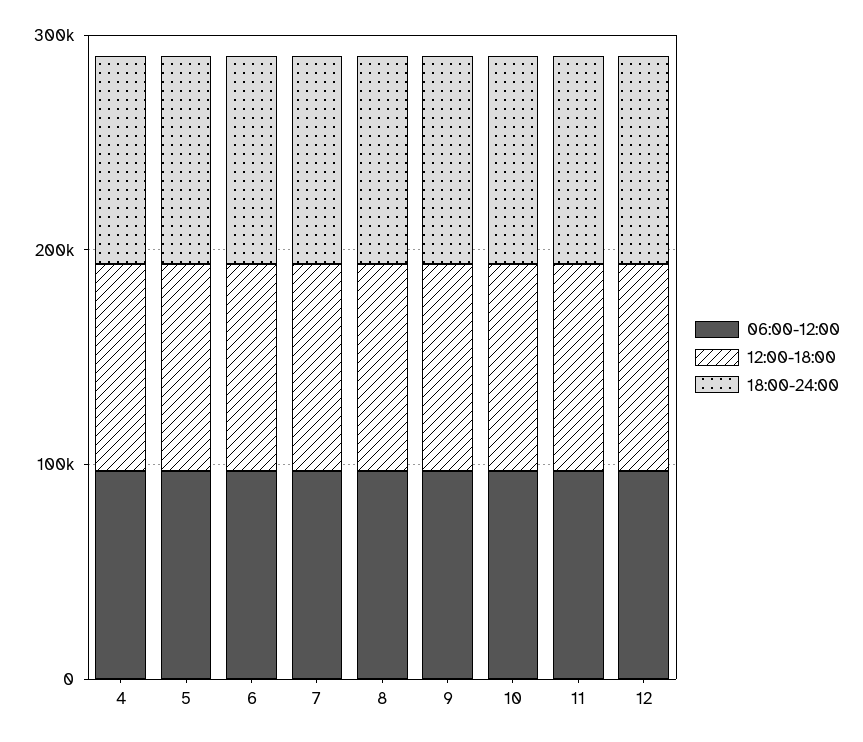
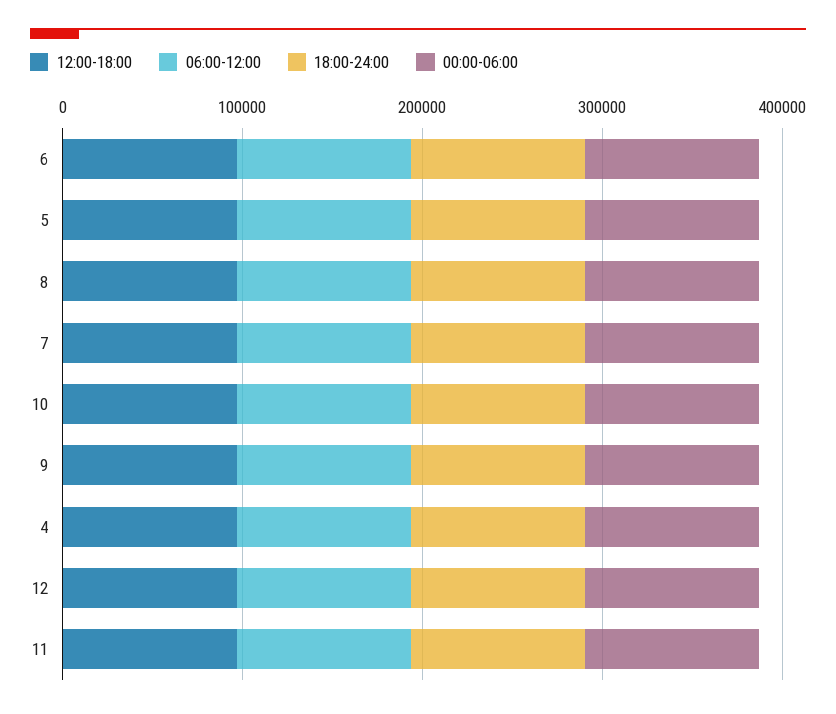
  {
    "06:00-12:00": {
      "4": 100000,
      "5": 100000,
      "6": 100000,
      "7": 100000,
      "8": 100000,
      "9": 100000,
      "10": 100000,
      "11": 100000,
      "12": 100000
    },
    "12:00-18:00": {
      "4": 100000,
      "5": 100000,
      "6": 100000,
      "7": 100000,
      "8": 100000,
      "9": 100000,
      "10": 100000,
      "11": 100000,
      "12": 100000
    },
    "18:00-24:00": {
      "4": 100000,
      "5": 100000,
      "6": 100000,
      "7": 100000,
      "8": 100000,
      "9": 100000,
      "10": 100000,
      "11": 100000,
      "12": 100000
-   }
+   },
+   "00:00-06:00": {
+     "6": 100000,
+     "5": 100000,
+     "8": 100000,
+     "7": 100000,
+     "10": 100000,
+     "9": 100000,
+     "4": 100000,
+     "12": 100000,
+     "11": 100000
+   }
  }

